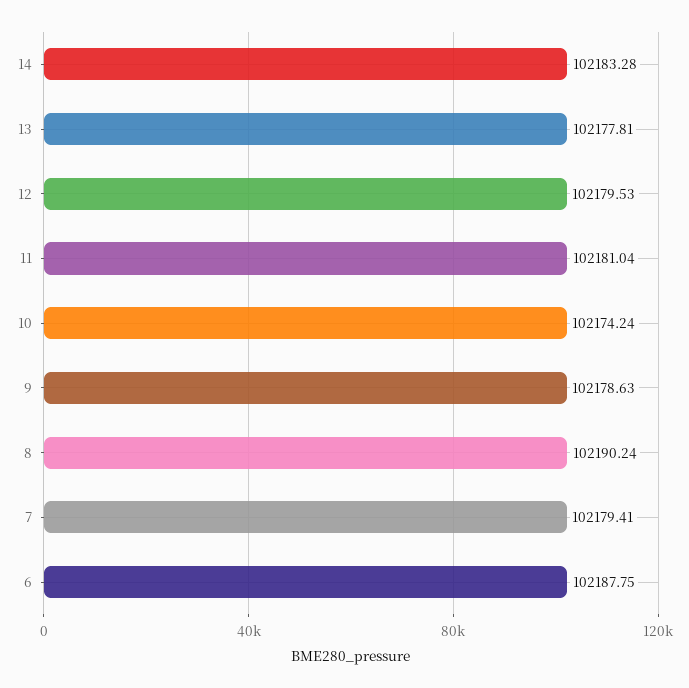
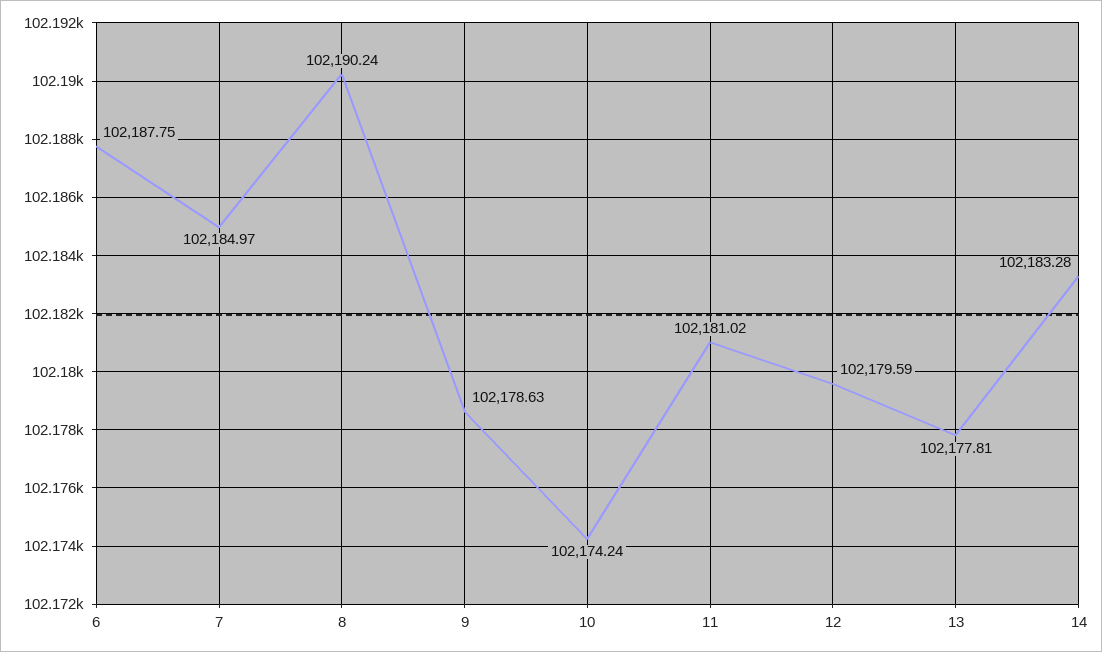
  {
    "14": 102183.28,
    "13": 102177.81,
-   "12": 102179.53,
+   "12": 102179.59,
-   "11": 102181.04,
+   "11": 102181.02,
    "10": 102174.24,
    "9": 102178.63,
    "8": 102190.24,
-   "7": 102179.41,
+   "7": 102184.97,
    "6": 102187.75
  }

